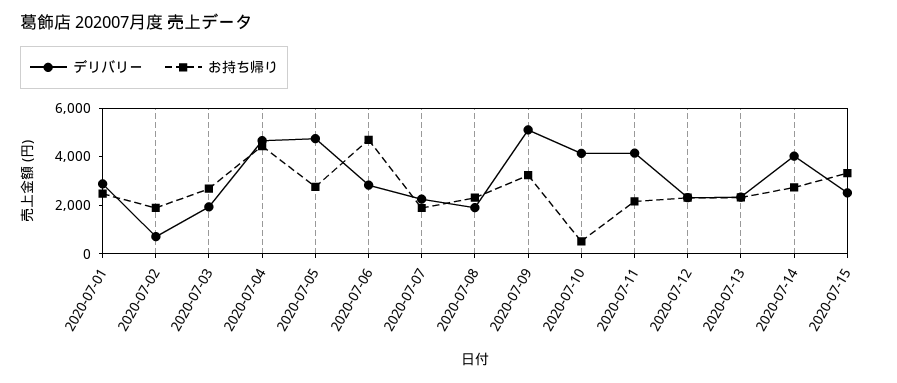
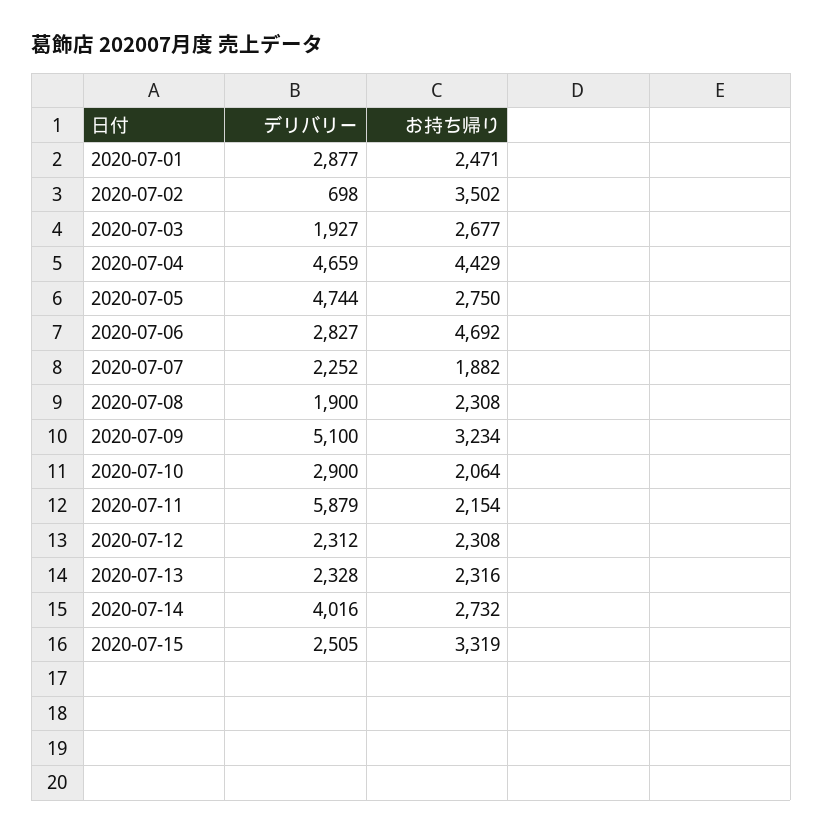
  {
    "デリバリー": {
      "2020-07-01": 2877,
      "2020-07-02": 698,
      "2020-07-03": 1927,
      "2020-07-04": 4659,
      "2020-07-05": 4744,
      "2020-07-06": 2827,
      "2020-07-07": 2252,
      "2020-07-08": 1900,
      "2020-07-09": 5100,
-     "2020-07-10": 4000,
+     "2020-07-10": 2900,
-     "2020-07-11": 4000,
+     "2020-07-11": 5879,
      "2020-07-12": 2312,
      "2020-07-13": 2328,
      "2020-07-14": 4016,
      "2020-07-15": 2505
    },
    "お持ち帰り": {
      "2020-07-01": 2471,
-     "2020-07-02": 2000,
+     "2020-07-02": 3502,
      "2020-07-03": 2677,
      "2020-07-04": 4429,
      "2020-07-05": 2750,
      "2020-07-06": 4692,
      "2020-07-07": 1882,
      "2020-07-08": 2308,
      "2020-07-09": 3234,
-     "2020-07-10": 500,
+     "2020-07-10": 2064,
      "2020-07-11": 2154,
      "2020-07-12": 2308,
      "2020-07-13": 2316,
      "2020-07-14": 2732,
      "2020-07-15": 3319
    }
  }

